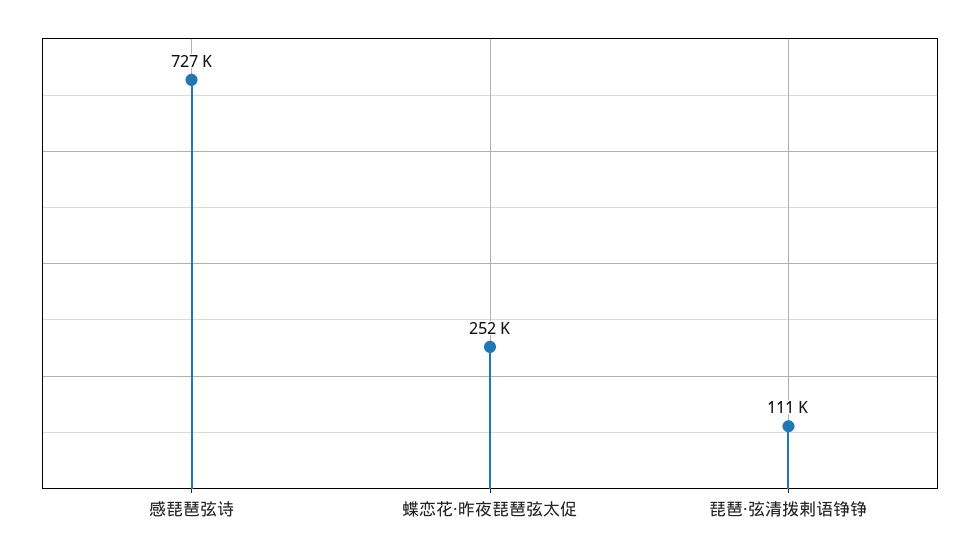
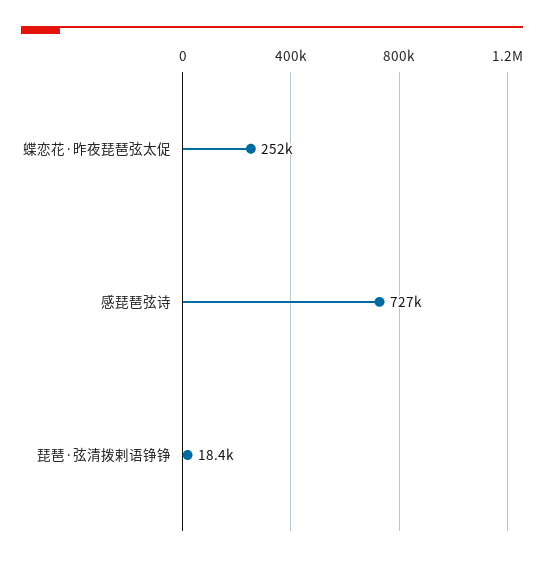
  {
    "感琵琶弦诗": 727000,
    "蝶恋花·昨夜琵琶弦太促": 252000,
-   "琵琶·弦清拨剌语铮铮": 111000
+   "琵琶·弦清拨剌语铮铮": 18400
  }

